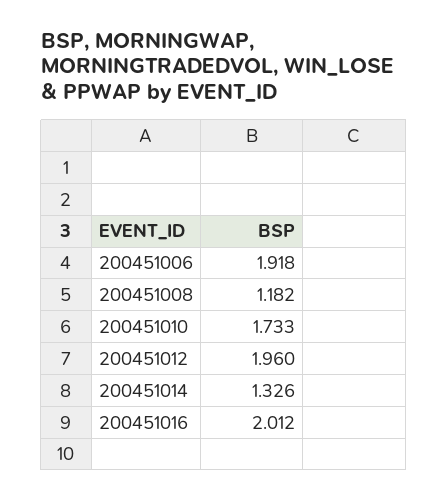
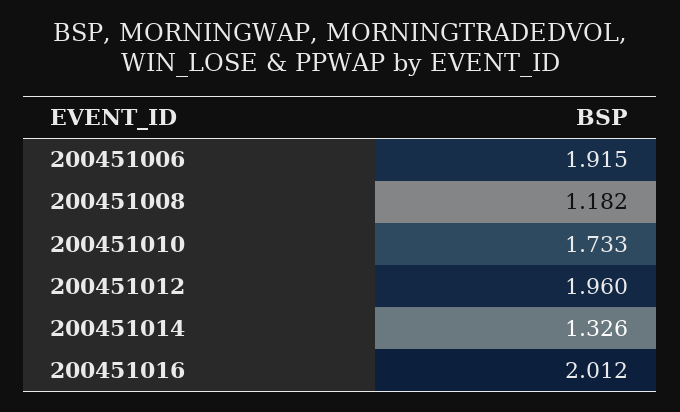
  {
-   "200451006": 1.918,
+   "200451006": 1.915,
    "200451008": 1.182,
    "200451010": 1.733,
    "200451012": 1.96,
    "200451014": 1.326,
    "200451016": 2.012
  }

